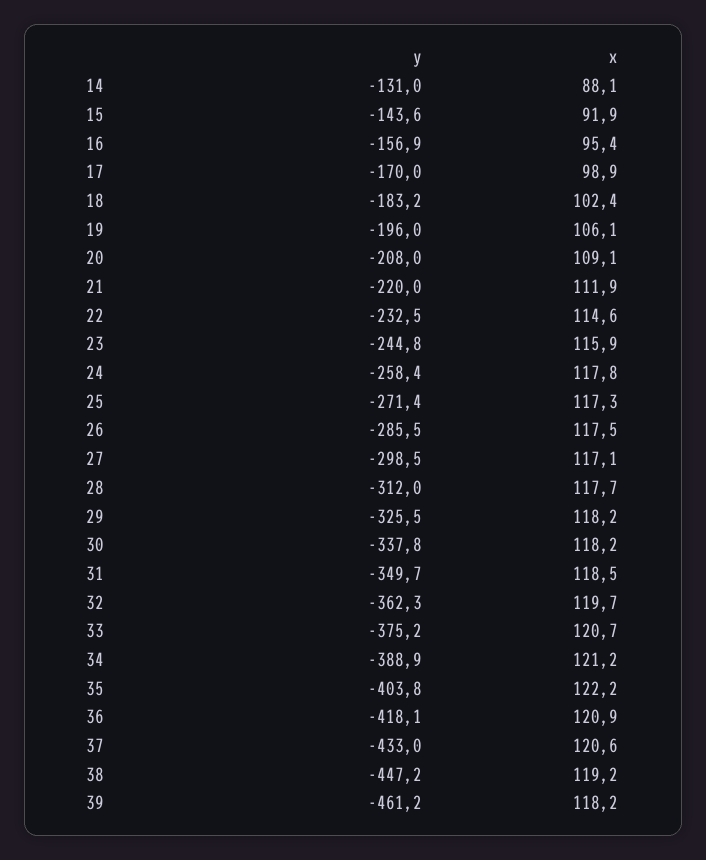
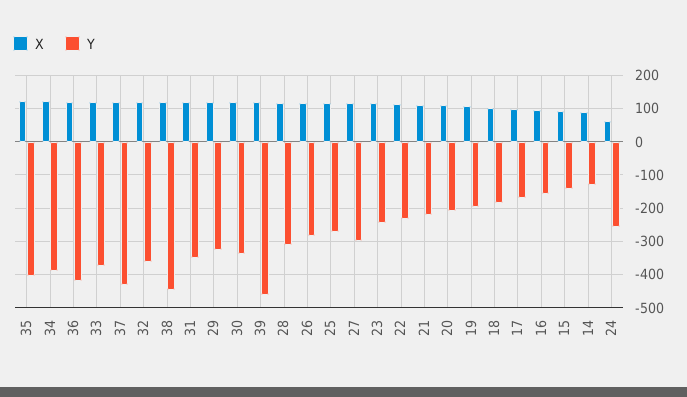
  {
    "y": {
      "14": -131,
      "15": -143.6,
      "16": -156.9,
      "17": -170,
      "18": -183.2,
      "19": -196,
      "20": -208,
      "21": -220,
      "22": -232.5,
      "23": -244.8,
      "24": -258.4,
      "25": -271.4,
      "26": -285.5,
      "27": -298.5,
      "28": -312,
      "29": -325.5,
      "30": -337.8,
      "31": -349.7,
      "32": -362.3,
      "33": -375.2,
      "34": -388.9,
      "35": -403.8,
      "36": -418.1,
      "37": -433,
      "38": -447.2,
      "39": -461.2
    },
    "x": {
      "14": 88.1,
      "15": 91.9,
      "16": 95.4,
      "17": 98.9,
      "18": 102.4,
      "19": 106.1,
      "20": 109.1,
      "21": 111.9,
      "22": 114.6,
      "23": 115.9,
-     "24": 117.8,
+     "24": 60,
      "25": 117.3,
      "26": 117.5,
      "27": 117.1,
      "28": 117.7,
      "29": 118.2,
      "30": 118.2,
      "31": 118.5,
      "32": 119.7,
      "33": 120.7,
      "34": 121.2,
      "35": 122.2,
      "36": 120.9,
      "37": 120.6,
      "38": 119.2,
      "39": 118.2
    }
  }

